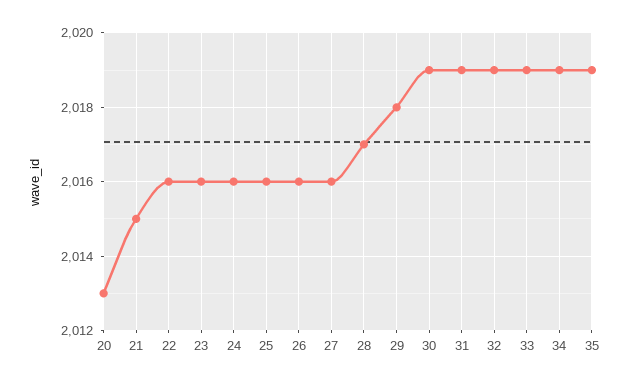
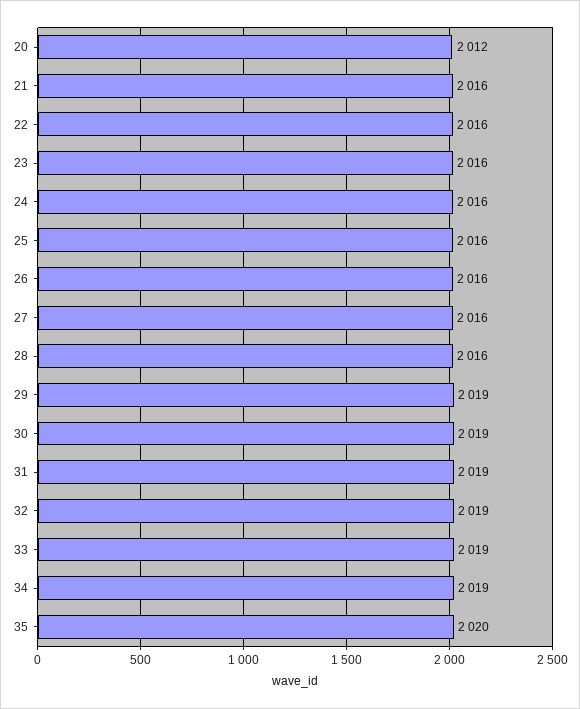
  {
-   "20": 2013,
+   "20": 2012,
-   "21": 2015,
+   "21": 2016,
    "22": 2016,
    "23": 2016,
    "24": 2016,
    "25": 2016,
    "26": 2016,
    "27": 2016,
-   "28": 2017,
+   "28": 2016,
-   "29": 2018,
+   "29": 2019,
    "30": 2019,
    "31": 2019,
    "32": 2019,
    "33": 2019,
    "34": 2019,
-   "35": 2019
+   "35": 2020
  }

